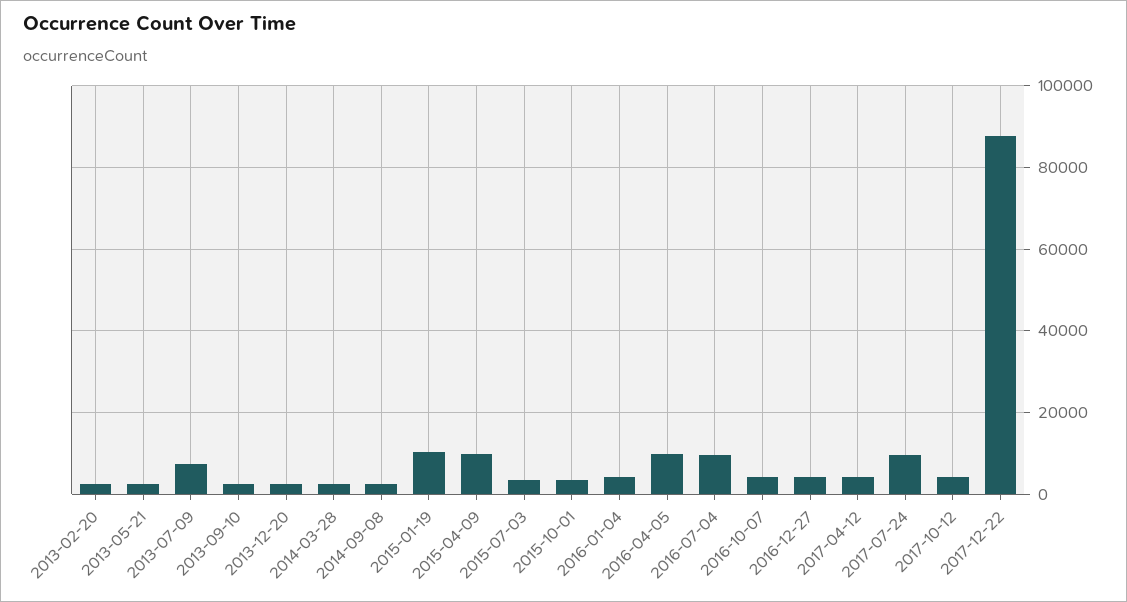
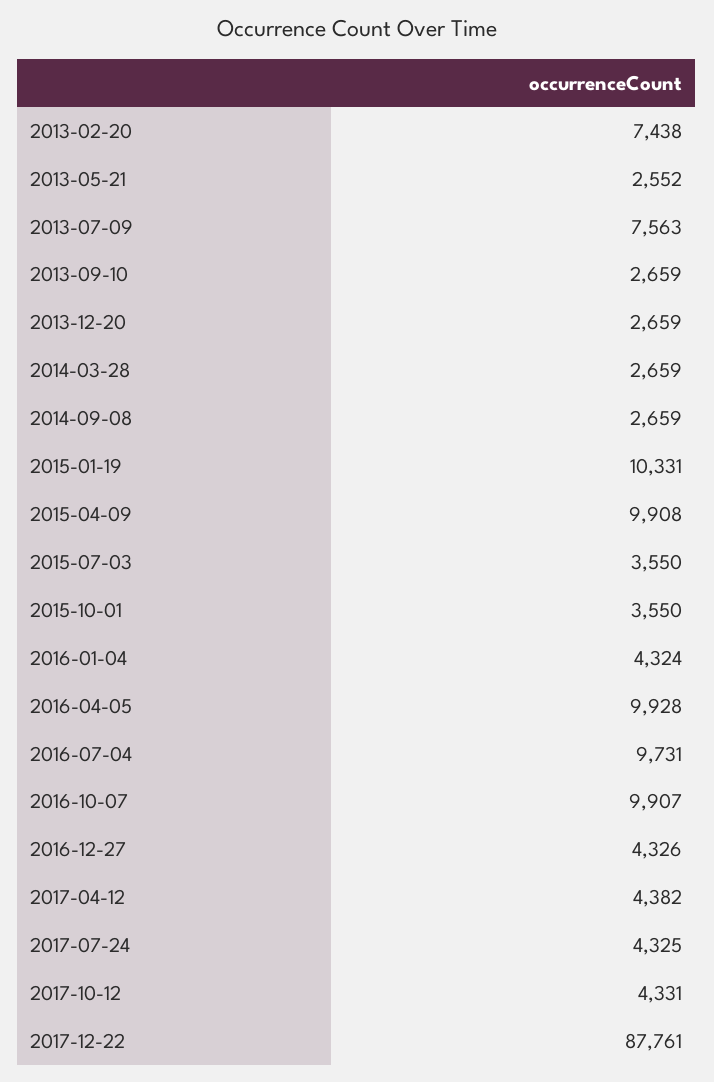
  {
-   "2013-02-20": 2000,
+   "2013-02-20": 7438,
    "2013-05-21": 2552,
    "2013-07-09": 7563,
    "2013-09-10": 2659,
    "2013-12-20": 2659,
    "2014-03-28": 2659,
    "2014-09-08": 2659,
    "2015-01-19": 10331,
    "2015-04-09": 9908,
    "2015-07-03": 3550,
    "2015-10-01": 3550,
    "2016-01-04": 4324,
    "2016-04-05": 9928,
    "2016-07-04": 9731,
-   "2016-10-07": 4000,
+   "2016-10-07": 9907,
    "2016-12-27": 4326,
    "2017-04-12": 4382,
-   "2017-07-24": 10000,
+   "2017-07-24": 4325,
    "2017-10-12": 4331,
    "2017-12-22": 87761
  }

